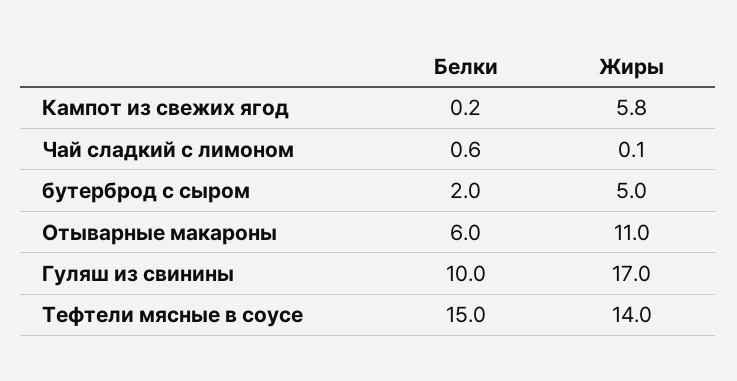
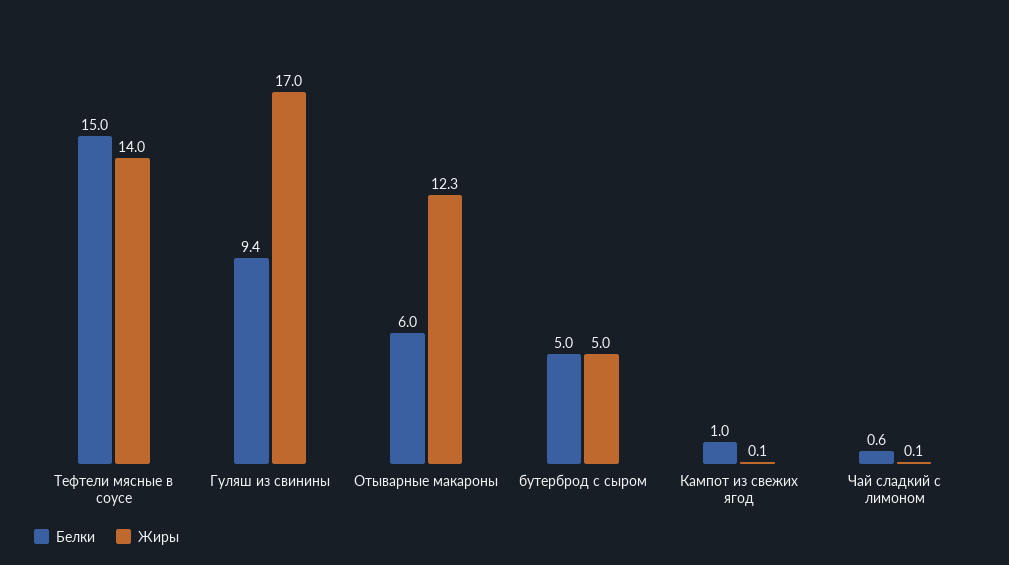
  {
    "Белки": {
-     "Кампот из свежих ягод": 0.2,
+     "Кампот из свежих ягод": 1,
      "Чай сладкий с лимоном": 0.6,
-     "бутерброд с сыром": 2,
+     "бутерброд с сыром": 5,
      "Отыварные макароны": 6,
-     "Гуляш из свинины": 10,
+     "Гуляш из свинины": 9.4,
      "Тефтели мясные в соусе": 15
    },
    "Жиры": {
-     "Кампот из свежих ягод": 5.8,
+     "Кампот из свежих ягод": 0.1,
      "Чай сладкий с лимоном": 0.1,
      "бутерброд с сыром": 5,
-     "Отыварные макароны": 11,
+     "Отыварные макароны": 12.3,
      "Гуляш из свинины": 17,
      "Тефтели мясные в соусе": 14
    }
  }

